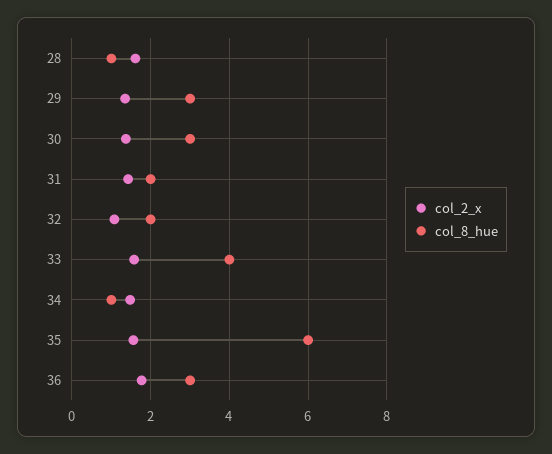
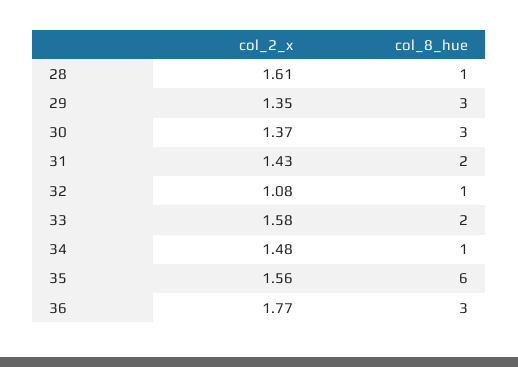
  {
    "col_2_x": {
      "28": 1.61,
      "29": 1.35,
      "30": 1.37,
      "31": 1.43,
      "32": 1.08,
      "33": 1.58,
      "34": 1.48,
      "35": 1.56,
      "36": 1.77
    },
    "col_8_hue": {
      "28": 1,
      "29": 3,
      "30": 3,
      "31": 2,
-     "32": 2,
+     "32": 1,
-     "33": 4,
+     "33": 2,
      "34": 1,
      "35": 6,
      "36": 3
    }
  }

